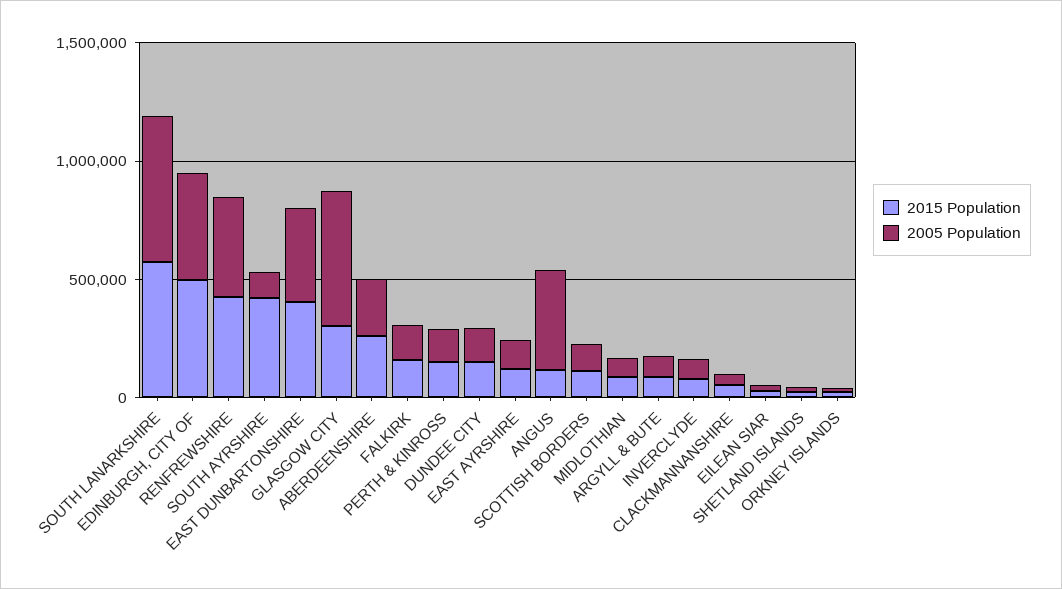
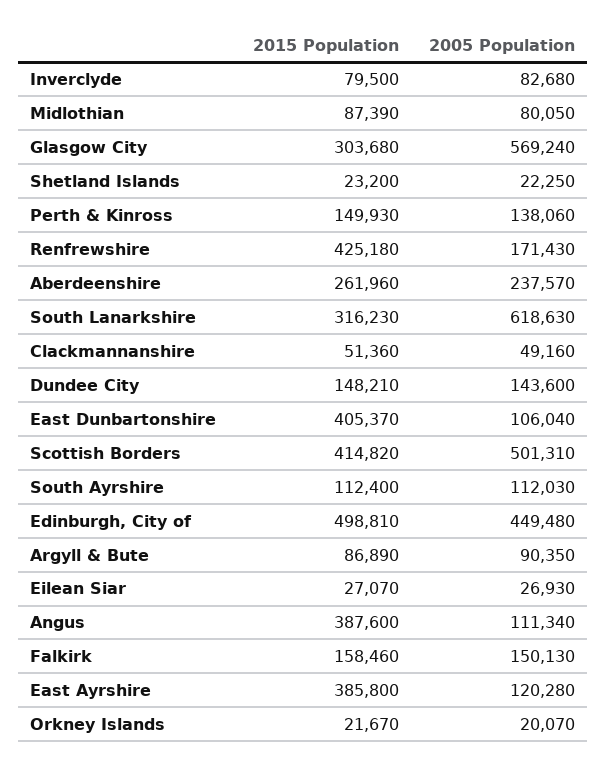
  {
    "2015 Population": {
-     "SOUTH LANARKSHIRE": 600000,
+     "SOUTH LANARKSHIRE": 316230,
      "EDINBURGH, CITY OF": 498810,
      "RENFREWSHIRE": 425180,
-     "SOUTH AYRSHIRE": 400000,
+     "SOUTH AYRSHIRE": 112400,
      "EAST DUNBARTONSHIRE": 405370,
      "GLASGOW CITY": 303680,
      "ABERDEENSHIRE": 261960,
      "FALKIRK": 158460,
      "PERTH & KINROSS": 149930,
      "DUNDEE CITY": 148210,
-     "EAST AYRSHIRE": 100000,
+     "EAST AYRSHIRE": 385800,
-     "ANGUS": 100000,
+     "ANGUS": 387600,
-     "SCOTTISH BORDERS": 100000,
+     "SCOTTISH BORDERS": 414820,
      "MIDLOTHIAN": 87390,
      "ARGYLL & BUTE": 86890,
      "INVERCLYDE": 79500,
      "CLACKMANNANSHIRE": 51360,
      "EILEAN SIAR": 27070,
      "SHETLAND ISLANDS": 23200,
      "ORKNEY ISLANDS": 21670
    },
    "2005 Population": {
      "SOUTH LANARKSHIRE": 618630,
      "EDINBURGH, CITY OF": 449480,
-     "RENFREWSHIRE": 400000,
+     "RENFREWSHIRE": 171430,
      "SOUTH AYRSHIRE": 112030,
-     "EAST DUNBARTONSHIRE": 400000,
+     "EAST DUNBARTONSHIRE": 106040,
      "GLASGOW CITY": 569240,
      "ABERDEENSHIRE": 237570,
      "FALKIRK": 150130,
      "PERTH & KINROSS": 138060,
      "DUNDEE CITY": 143600,
      "EAST AYRSHIRE": 120280,
-     "ANGUS": 400000,
+     "ANGUS": 111340,
-     "SCOTTISH BORDERS": 100000,
+     "SCOTTISH BORDERS": 501310,
      "MIDLOTHIAN": 80050,
      "ARGYLL & BUTE": 90350,
      "INVERCLYDE": 82680,
      "CLACKMANNANSHIRE": 49160,
      "EILEAN SIAR": 26930,
      "SHETLAND ISLANDS": 22250,
      "ORKNEY ISLANDS": 20070
    }
  }

